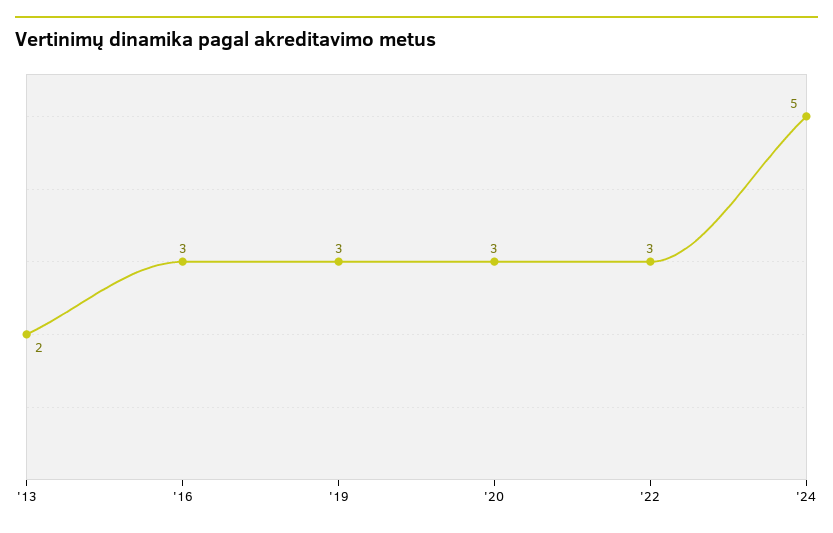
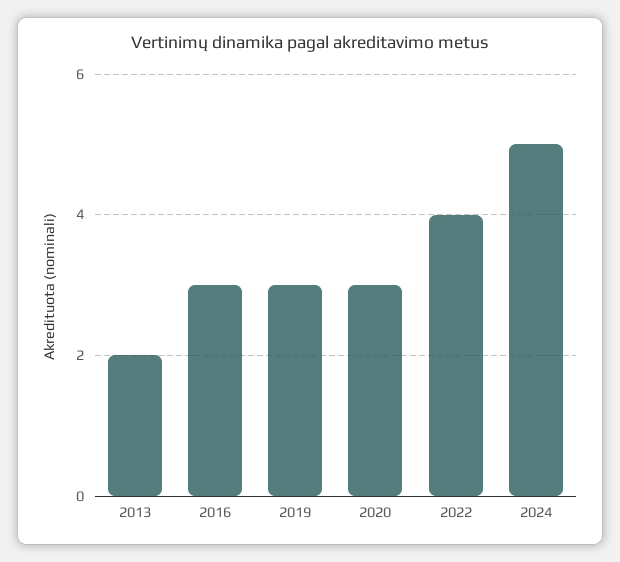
  {
    "'13": 2,
    "'16": 3,
    "'19": 3,
    "'20": 3,
-   "'22": 3,
+   "'22": 4,
    "'24": 5
  }

